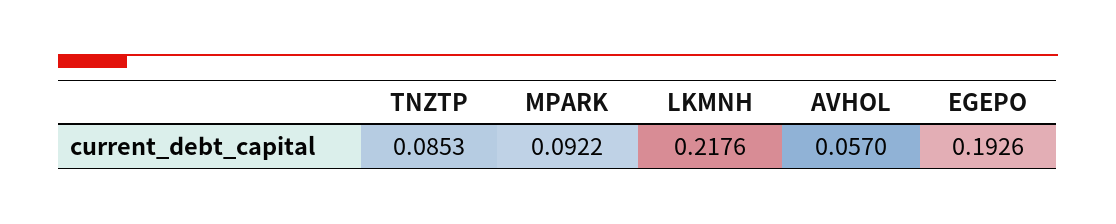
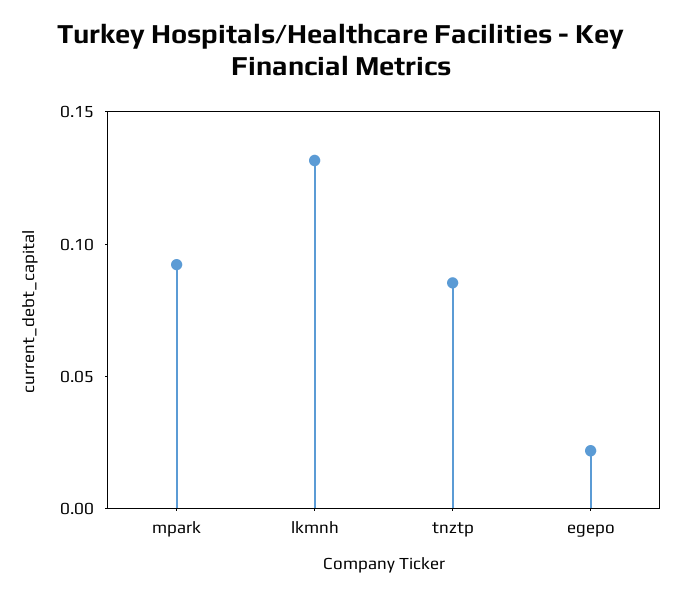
  {
    "TNZTP": 0.0853,
    "MPARK": 0.0922,
-   "LKMNH": 0.2176,
+   "LKMNH": 0.13,
-   "AVHOL": 0.057,
-   "EGEPO": 0.1926
+   "EGEPO": 0.02
  }

